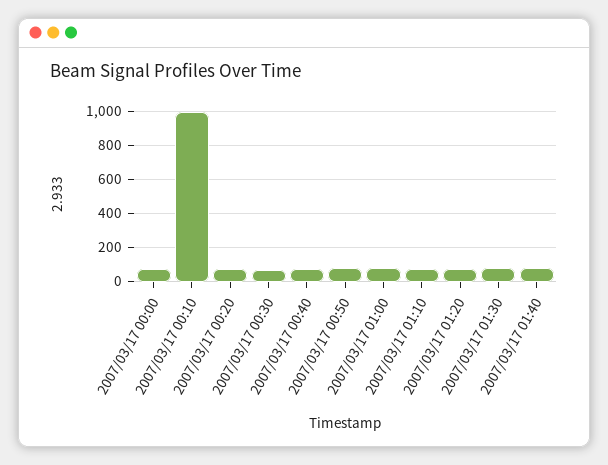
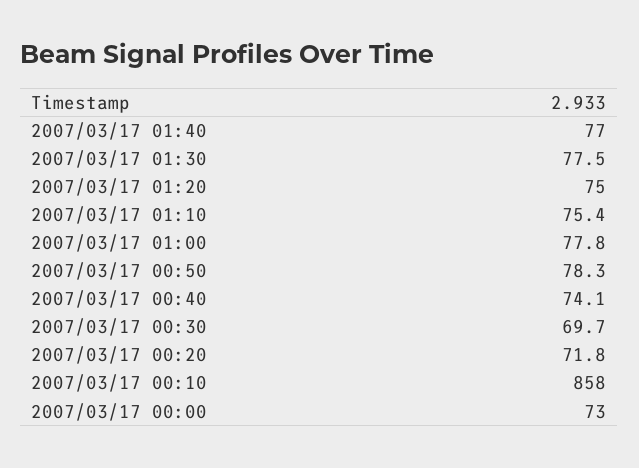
  {
    "2007/03/17 00:00": 73,
-   "2007/03/17 00:10": 1000,
+   "2007/03/17 00:10": 858,
    "2007/03/17 00:20": 71.8,
    "2007/03/17 00:30": 69.7,
    "2007/03/17 00:40": 74.1,
    "2007/03/17 00:50": 78.3,
    "2007/03/17 01:00": 77.8,
    "2007/03/17 01:10": 75.4,
    "2007/03/17 01:20": 75,
    "2007/03/17 01:30": 77.5,
    "2007/03/17 01:40": 77
  }

